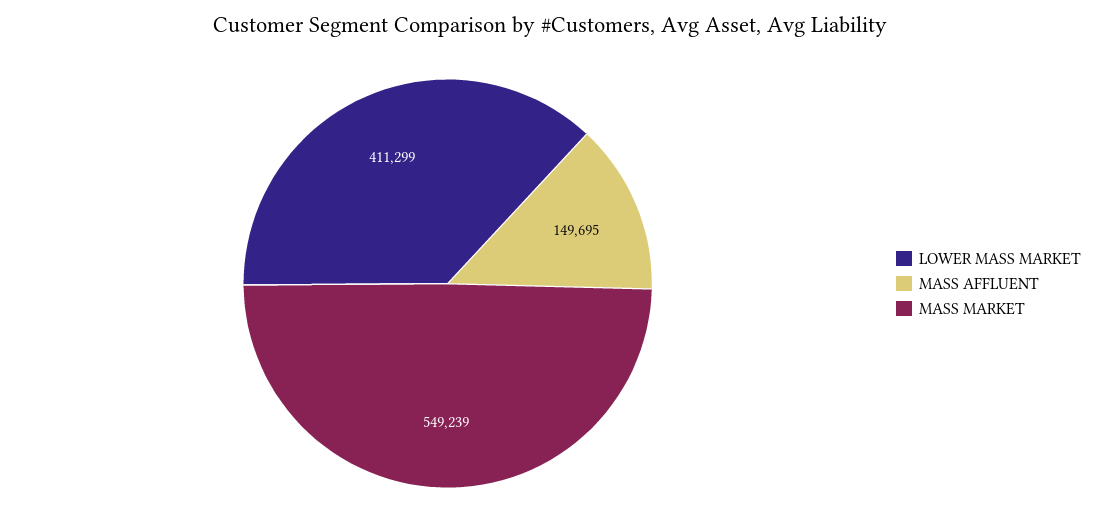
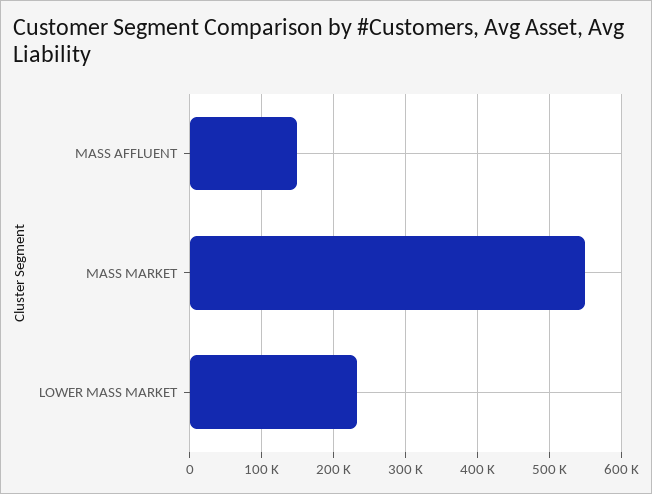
  {
-   "LOWER MASS MARKET": 411299,
+   "LOWER MASS MARKET": 230000,
    "MASS AFFLUENT": 149695,
    "MASS MARKET": 549239
  }

